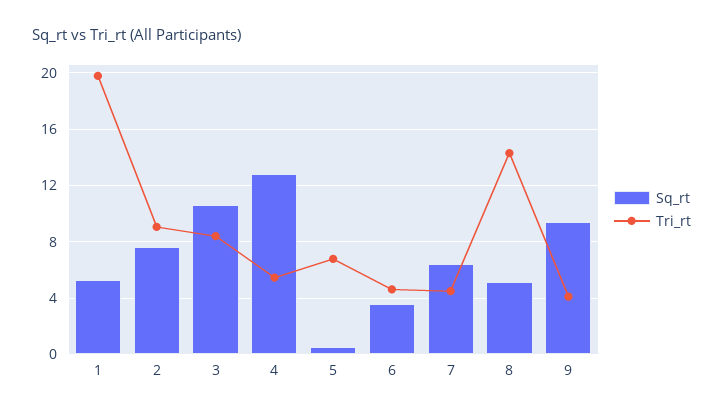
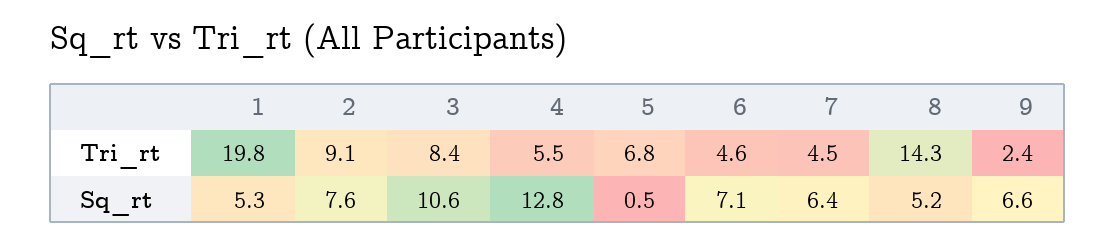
  {
    "Sq_rt": {
      "1": 5.3,
      "2": 7.6,
      "3": 10.6,
      "4": 12.8,
      "5": 0.5,
-     "6": 3.5,
+     "6": 7.1,
      "7": 6.4,
      "8": 5.2,
-     "9": 9.5
+     "9": 6.6
    },
    "Tri_rt": {
      "1": 19.8,
      "2": 9.1,
      "3": 8.4,
      "4": 5.5,
      "5": 6.8,
      "6": 4.6,
      "7": 4.5,
      "8": 14.3,
-     "9": 4
+     "9": 2.4
    }
  }

